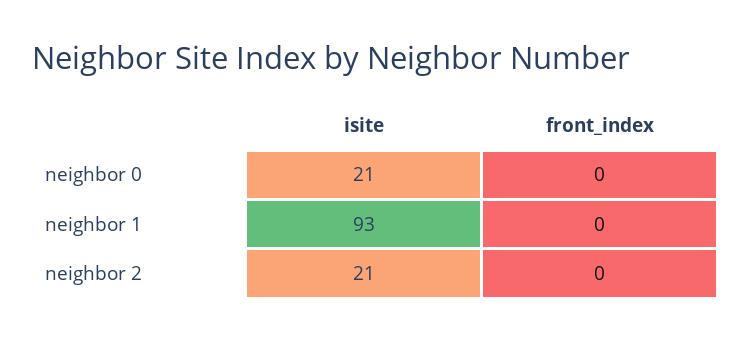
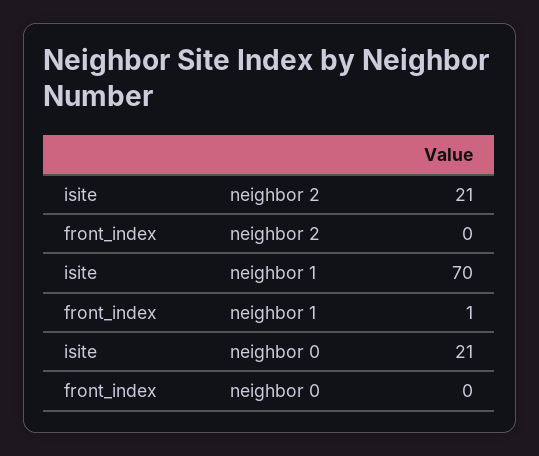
  {
    "isite": {
      "neighbor 0": 21,
-     "neighbor 1": 93,
+     "neighbor 1": 70,
      "neighbor 2": 21
    },
    "front_index": {
      "neighbor 0": 0,
-     "neighbor 1": 0,
+     "neighbor 1": 1,
      "neighbor 2": 0
    }
  }

